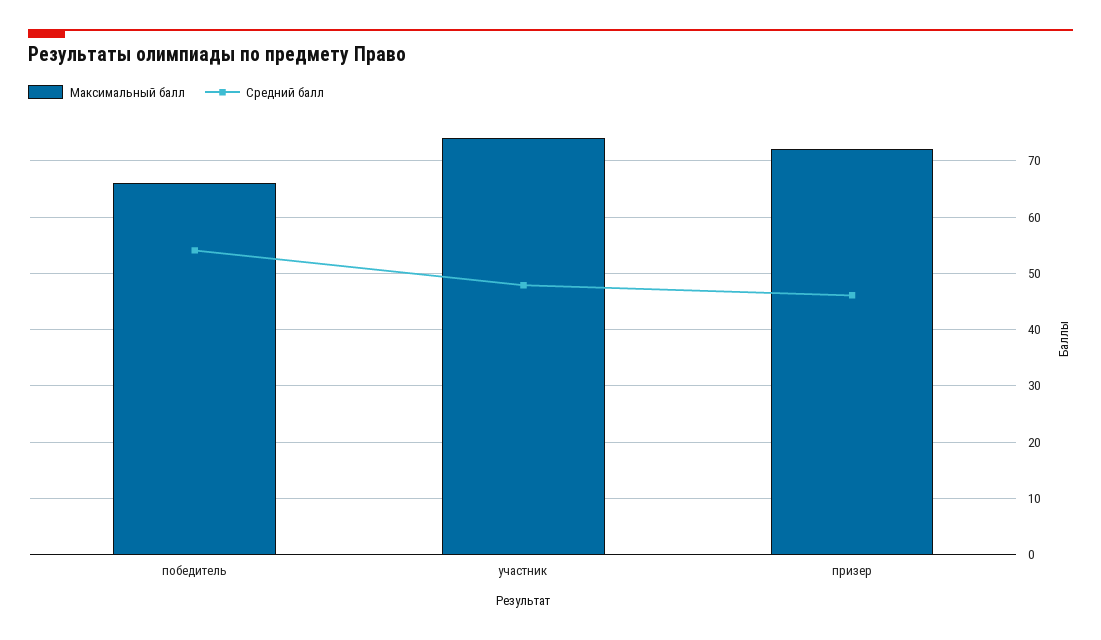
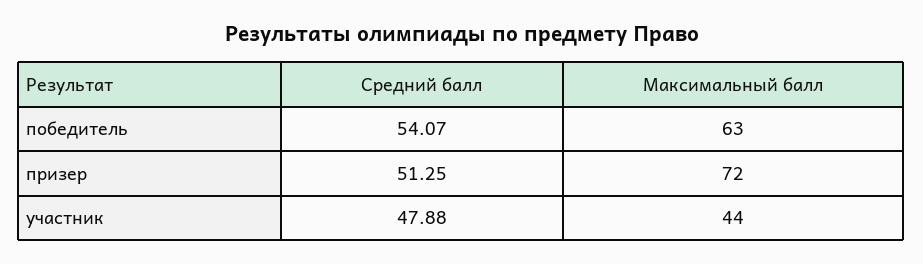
  {
    "Максимальный балл": {
-     "победитель": 66,
+     "победитель": 63,
-     "участник": 74,
+     "участник": 44,
      "призер": 72
    },
    "Средний балл": {
      "победитель": 54.07,
      "участник": 47.88,
-     "призер": 46
+     "призер": 51.25
    }
  }

